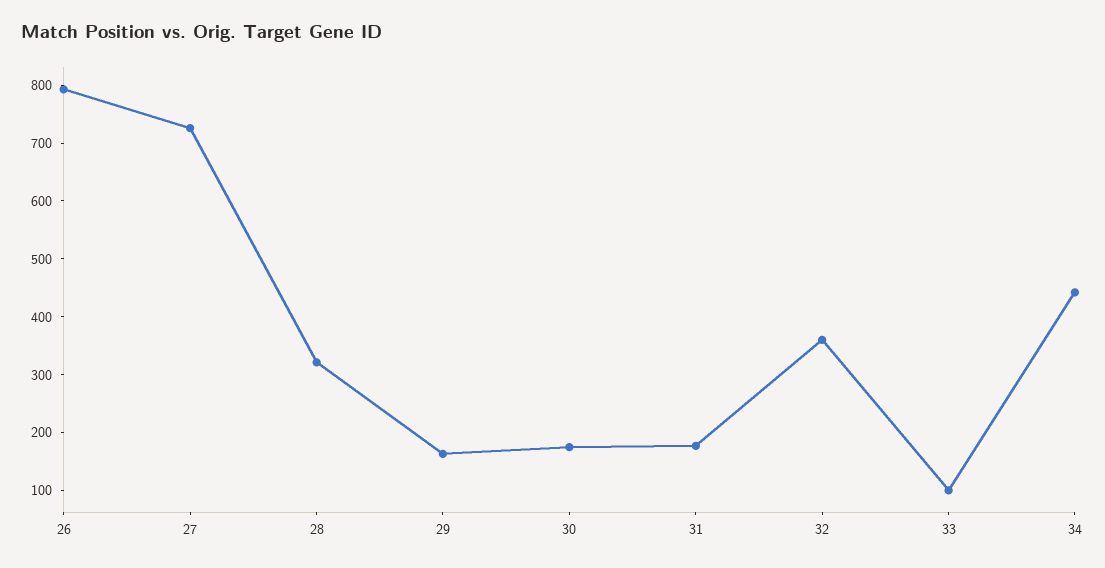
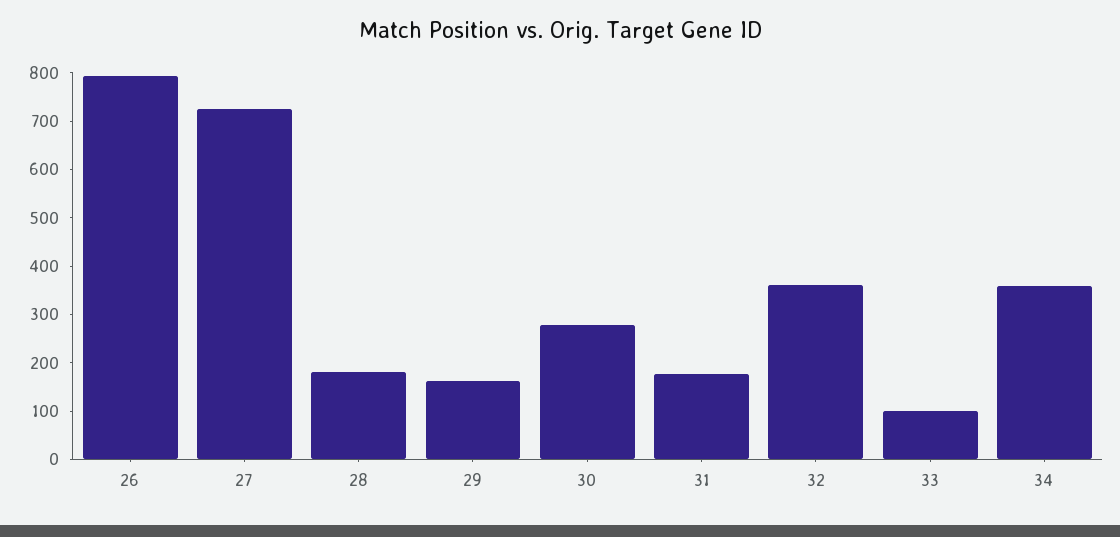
  {
    "26": 800,
    "27": 720,
-   "28": 320,
+   "28": 180,
    "29": 160,
-   "30": 180,
+   "30": 280,
    "31": 180,
    "32": 360,
    "33": 100,
-   "34": 440
+   "34": 360
  }

